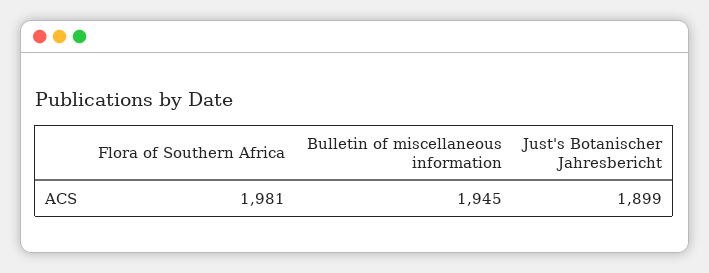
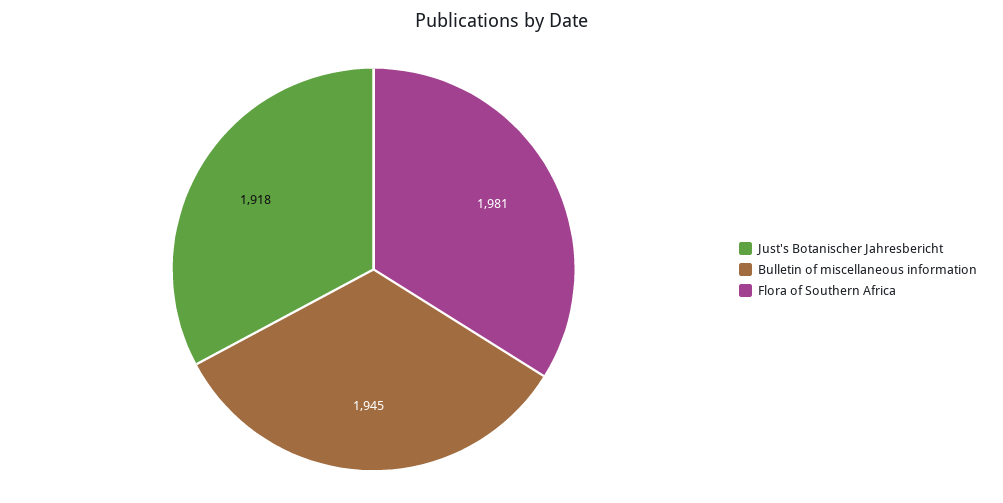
  {
    "Flora of Southern Africa": 1981,
    "Bulletin of miscellaneous information": 1945,
-   "Just's Botanischer Jahresbericht": 1899
+   "Just's Botanischer Jahresbericht": 1918
  }

